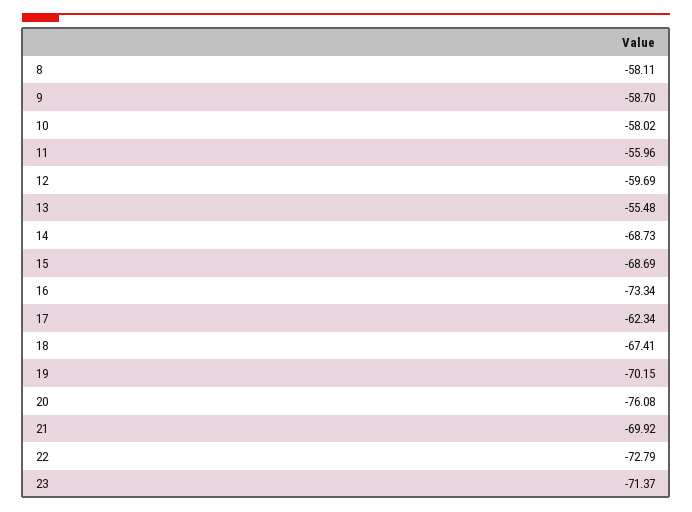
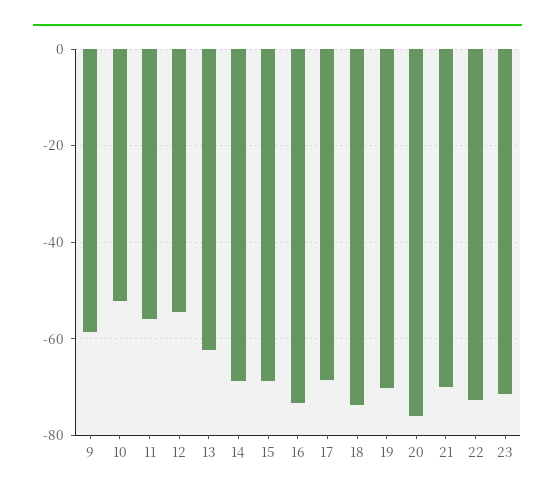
  {
-   "8": -58.11,
    "9": -58.7,
-   "10": -58.02,
+   "10": -52,
    "11": -55.96,
-   "12": -59.69,
+   "12": -54,
-   "13": -55.48,
+   "13": -62,
    "14": -68.73,
    "15": -68.69,
    "16": -73.34,
-   "17": -62.34,
+   "17": -68,
-   "18": -67.41,
+   "18": -74,
    "19": -70.15,
    "20": -76.08,
    "21": -69.92,
    "22": -72.79,
    "23": -71.37
  }

